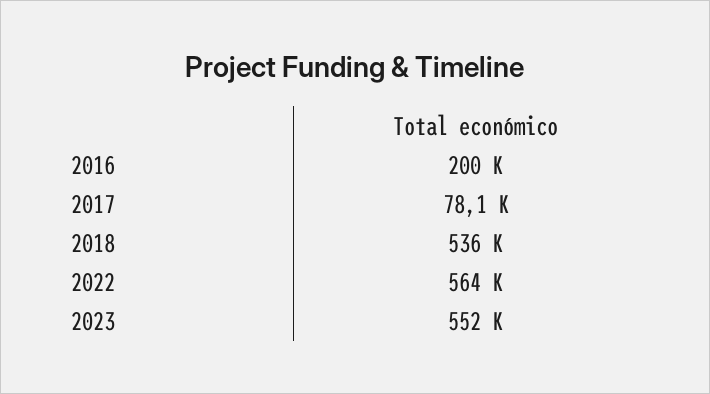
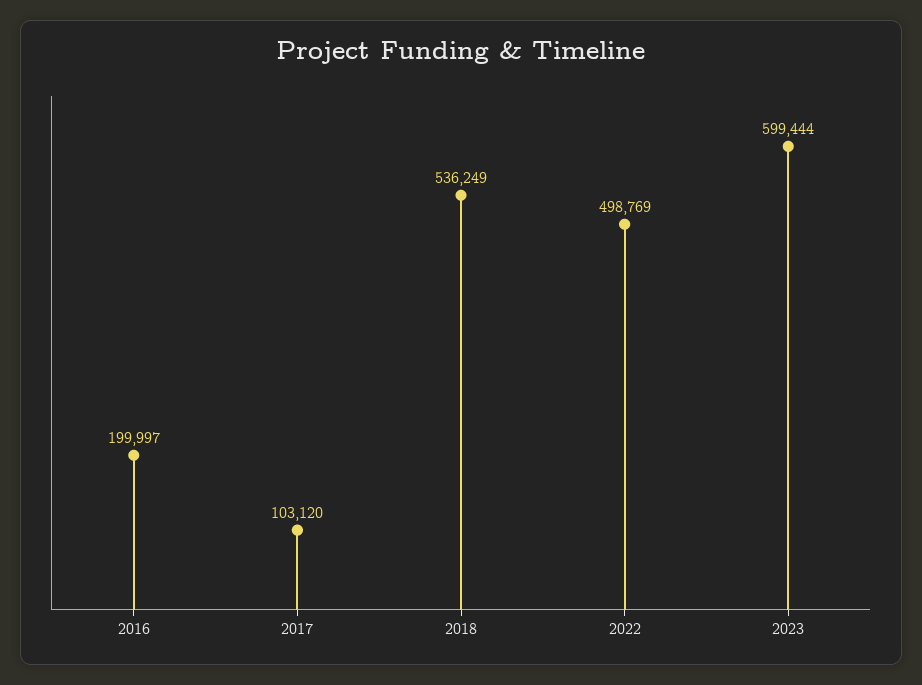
  {
    "2016": 199997,
-   "2017": 78100,
+   "2017": 103120,
    "2018": 536249,
-   "2022": 564000,
+   "2022": 498769,
-   "2023": 552000
+   "2023": 599444
  }

